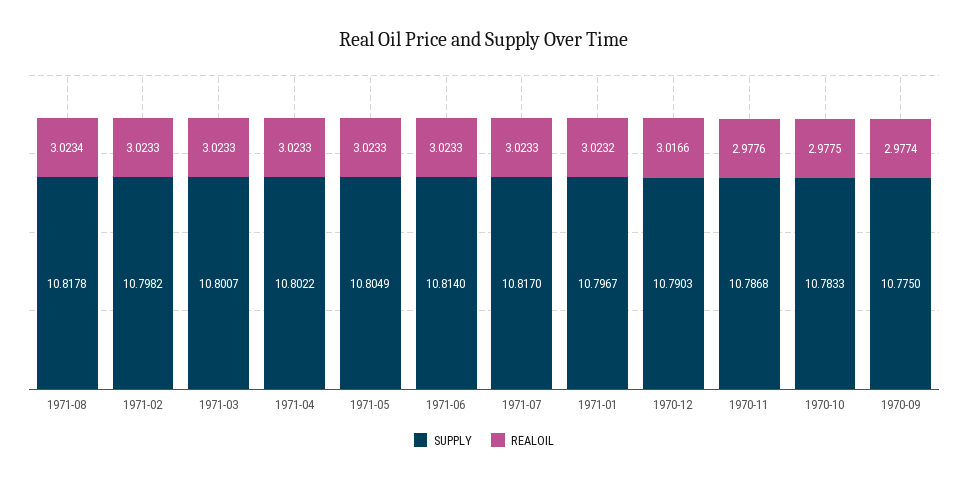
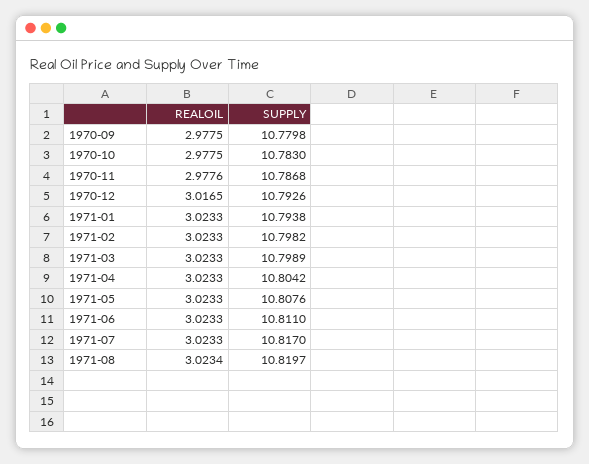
  {
    "SUPPLY": {
-     "1971-08": 10.8178,
+     "1971-08": 10.8197,
      "1971-02": 10.7982,
-     "1971-03": 10.8007,
+     "1971-03": 10.7989,
-     "1971-04": 10.8022,
+     "1971-04": 10.8042,
-     "1971-05": 10.8049,
+     "1971-05": 10.8076,
-     "1971-06": 10.814,
+     "1971-06": 10.811,
      "1971-07": 10.817,
-     "1971-01": 10.7967,
+     "1971-01": 10.7938,
-     "1970-12": 10.7903,
+     "1970-12": 10.7926,
      "1970-11": 10.7868,
-     "1970-10": 10.7833,
+     "1970-10": 10.783,
-     "1970-09": 10.775
+     "1970-09": 10.7798
    },
    "REALOIL": {
      "1971-08": 3.0234,
      "1971-02": 3.0233,
      "1971-03": 3.0233,
      "1971-04": 3.0233,
      "1971-05": 3.0233,
      "1971-06": 3.0233,
      "1971-07": 3.0233,
-     "1971-01": 3.0232,
+     "1971-01": 3.0233,
-     "1970-12": 3.0166,
+     "1970-12": 3.0165,
      "1970-11": 2.9776,
      "1970-10": 2.9775,
-     "1970-09": 2.9774
+     "1970-09": 2.9775
    }
  }

